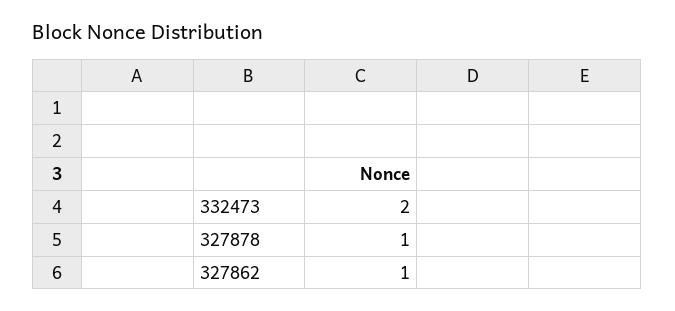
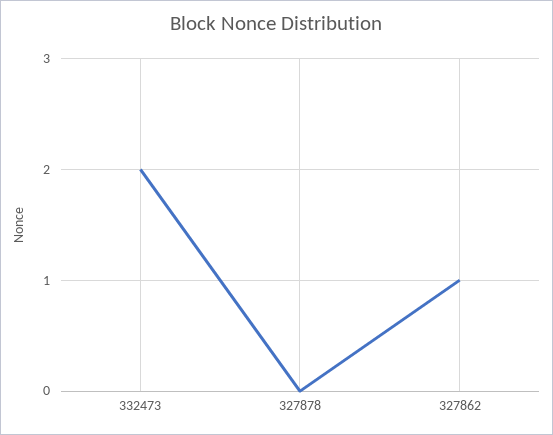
  {
    "332473": 2,
-   "327878": 1,
+   "327878": 0,
    "327862": 1
  }

